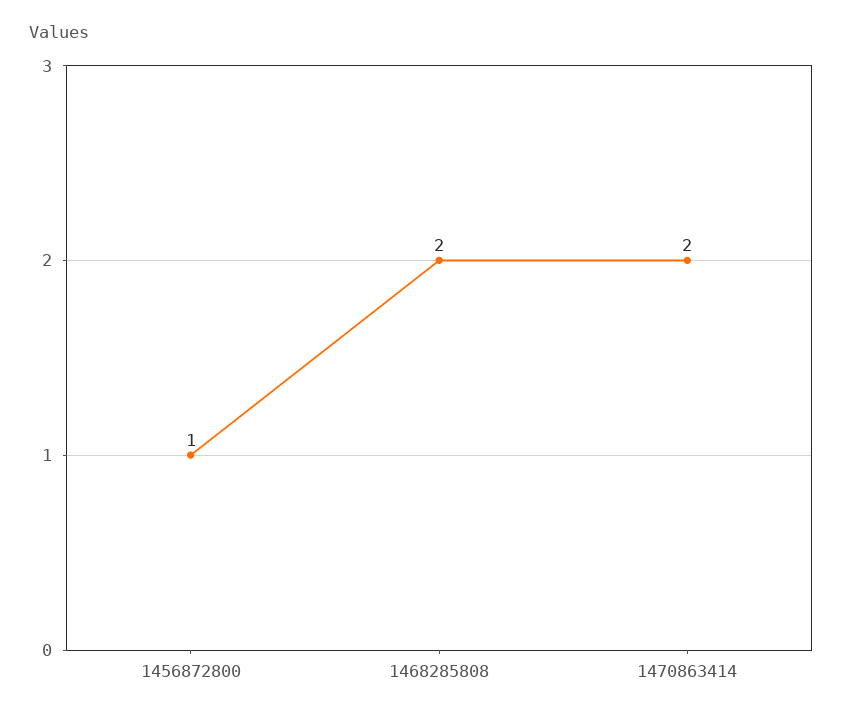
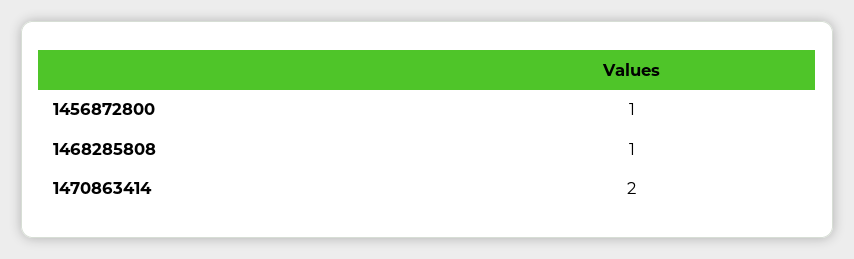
  {
    "1456872800": 1,
-   "1468285808": 2,
+   "1468285808": 1,
    "1470863414": 2
  }

